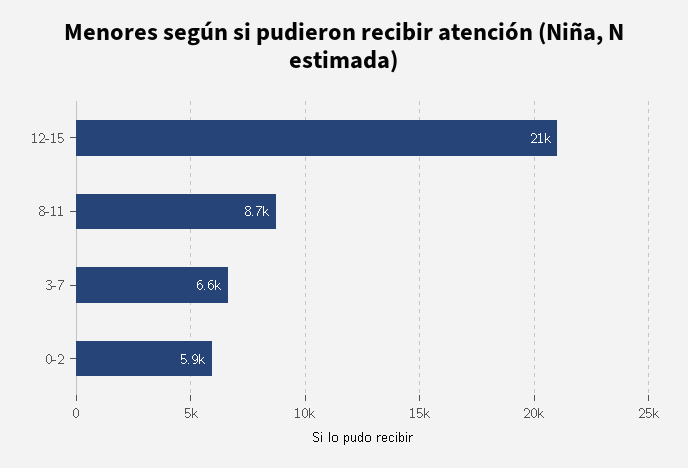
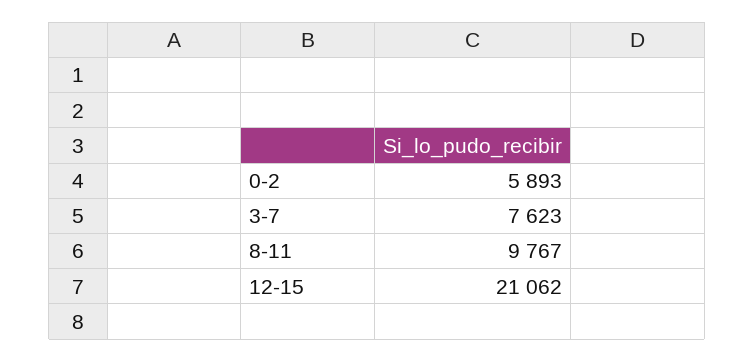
  {
    "12-15": 21062,
-   "8-11": 8700,
+   "8-11": 9767,
-   "3-7": 6600,
+   "3-7": 7623,
    "0-2": 5893
  }

